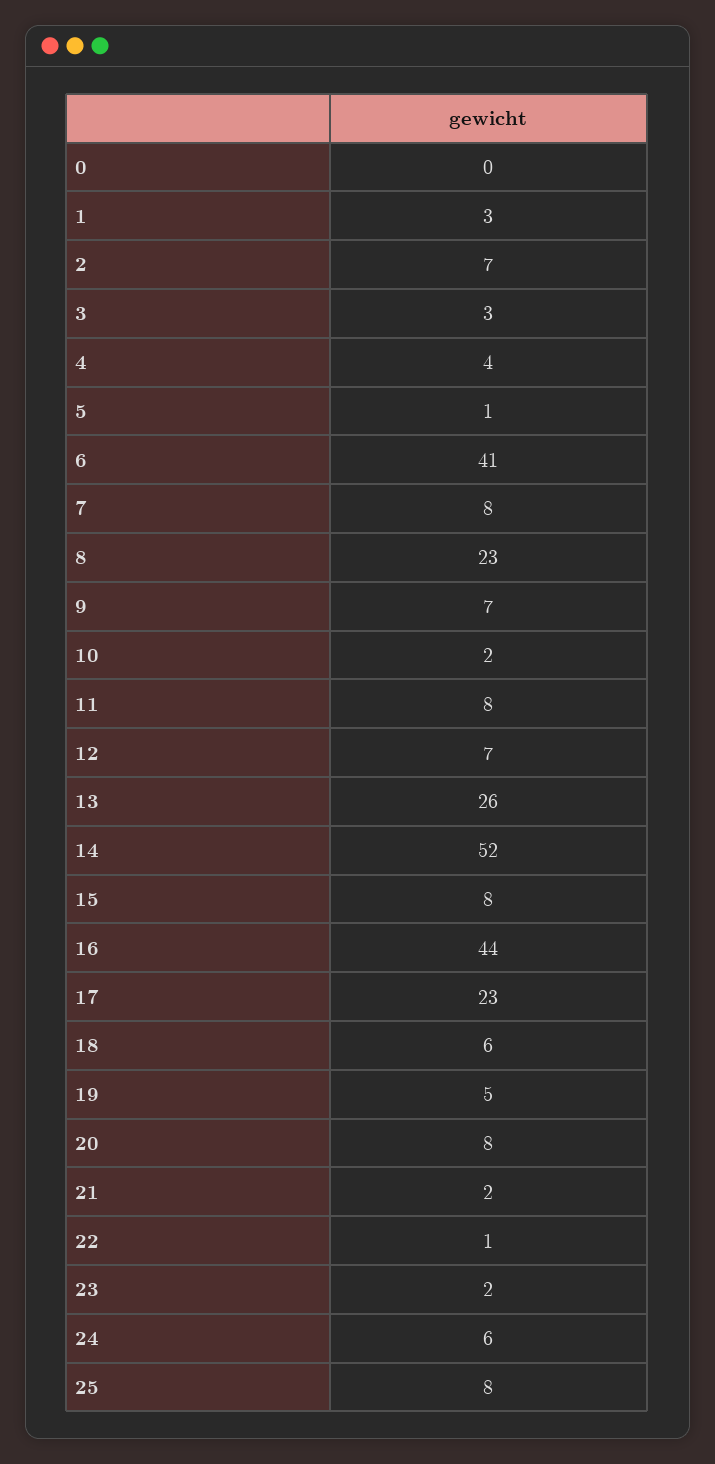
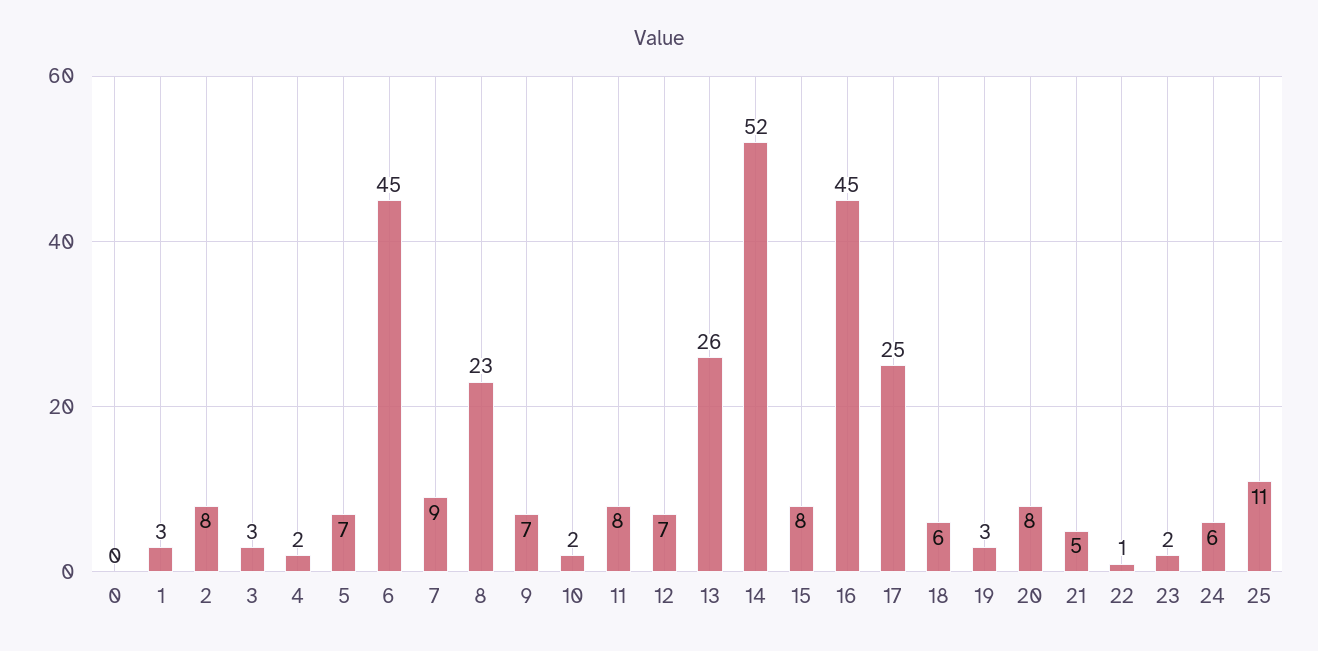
  {
    "0": 0,
    "1": 3,
-   "2": 7,
+   "2": 8,
    "3": 3,
-   "4": 4,
+   "4": 2,
-   "5": 1,
+   "5": 7,
-   "6": 41,
+   "6": 45,
-   "7": 8,
+   "7": 9,
    "8": 23,
    "9": 7,
    "10": 2,
    "11": 8,
    "12": 7,
    "13": 26,
    "14": 52,
    "15": 8,
-   "16": 44,
+   "16": 45,
-   "17": 23,
+   "17": 25,
    "18": 6,
-   "19": 5,
+   "19": 3,
    "20": 8,
-   "21": 2,
+   "21": 5,
    "22": 1,
    "23": 2,
    "24": 6,
-   "25": 8
+   "25": 11
  }

